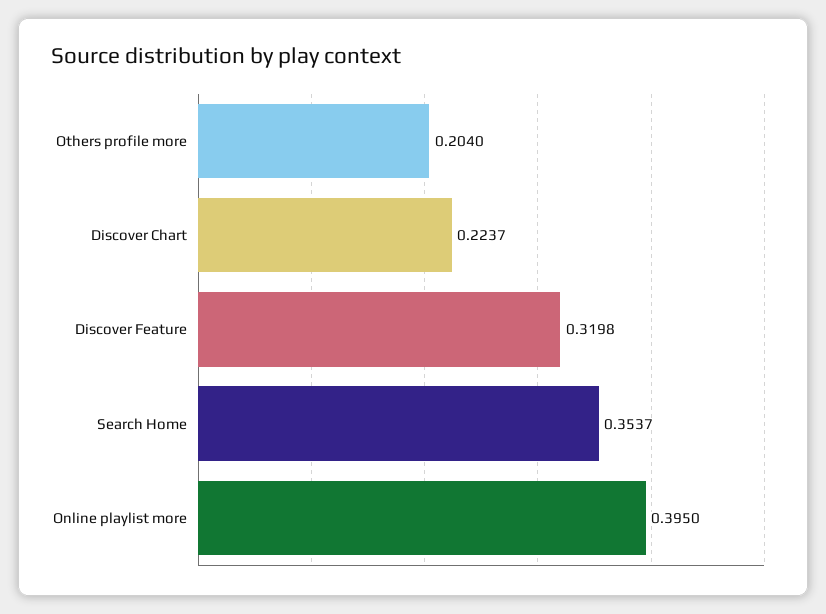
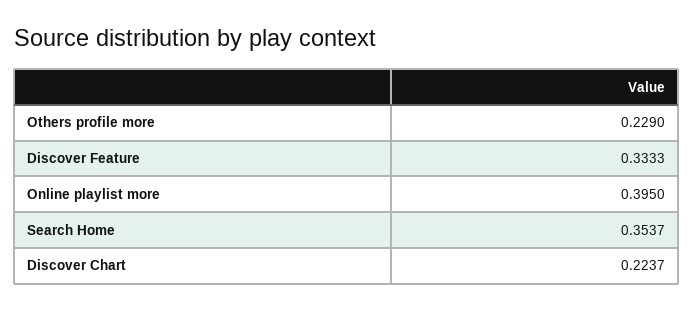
  {
-   "Others profile more": 0.204,
+   "Others profile more": 0.229,
    "Discover Chart": 0.2237,
-   "Discover Feature": 0.3198,
+   "Discover Feature": 0.3333,
    "Search Home": 0.3537,
    "Online playlist more": 0.395
  }

